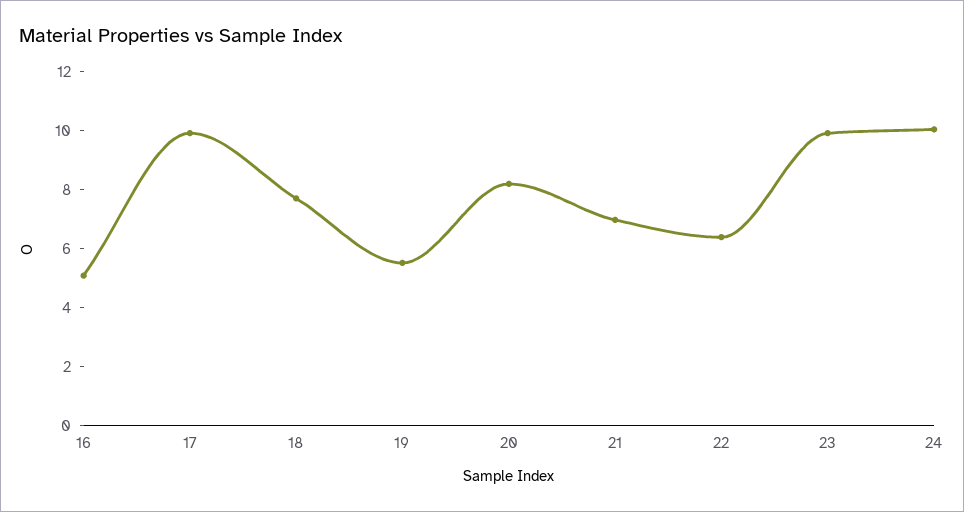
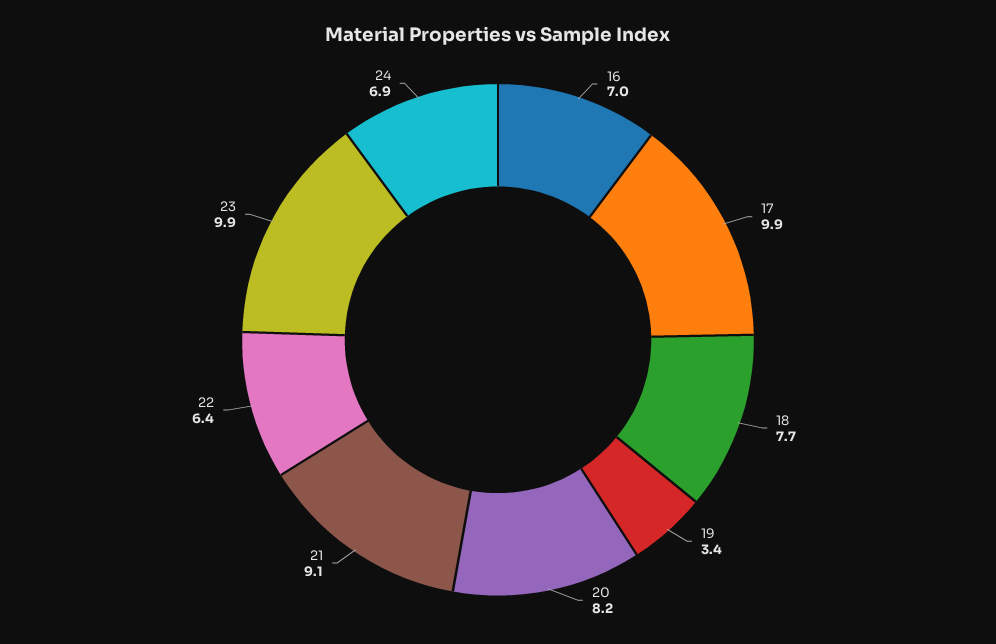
  {
-   "16": 5,
+   "16": 7,
    "17": 9.9,
    "18": 7.7,
-   "19": 5.5,
+   "19": 3.4,
    "20": 8.2,
-   "21": 7,
+   "21": 9.1,
    "22": 6.4,
    "23": 9.9,
-   "24": 10
+   "24": 6.9
  }

